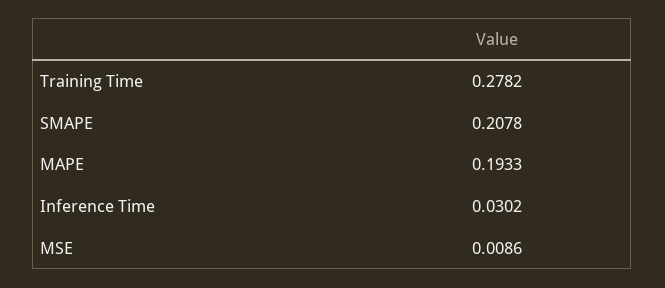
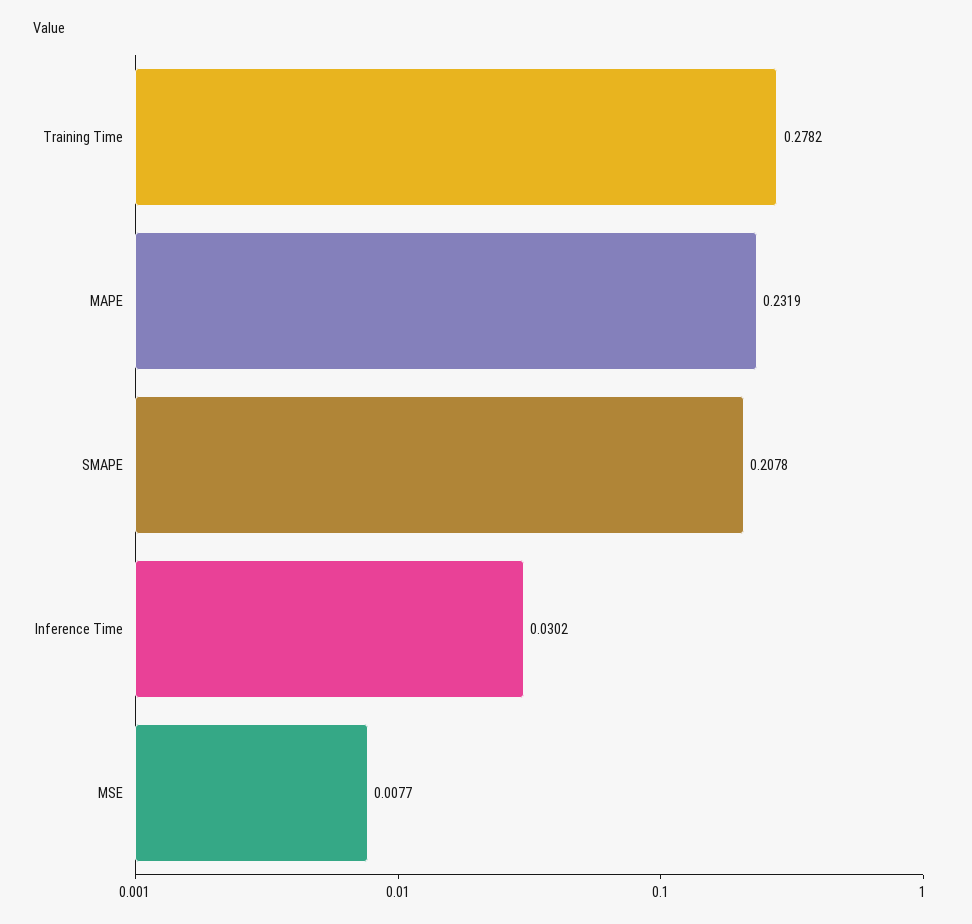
  {
    "Training Time": 0.2782,
    "SMAPE": 0.2078,
-   "MAPE": 0.1933,
+   "MAPE": 0.2319,
    "Inference Time": 0.0302,
-   "MSE": 0.0086
+   "MSE": 0.0077
  }

